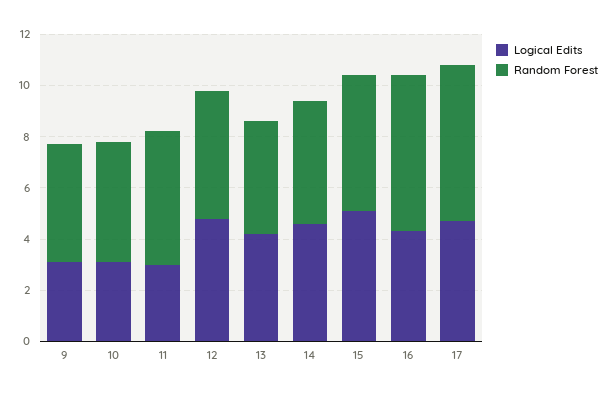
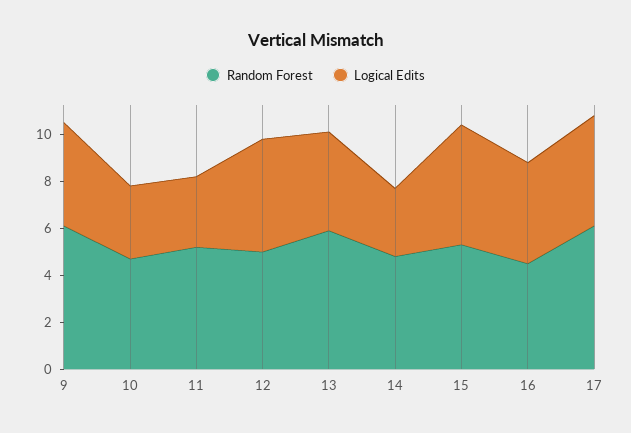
  {
    "Logical Edits": {
-     "9": 3,
+     "9": 4.5,
      "10": 3,
      "11": 3,
      "12": 5,
      "13": 4,
-     "14": 4.5,
+     "14": 3,
      "15": 5,
      "16": 4.5,
      "17": 4.5
    },
    "Random Forest": {
-     "9": 4.5,
+     "9": 6,
      "10": 4.5,
      "11": 5,
      "12": 5,
-     "13": 4.5,
+     "13": 6,
      "14": 5,
      "15": 5.5,
-     "16": 6,
+     "16": 4.5,
      "17": 6
    }
  }

